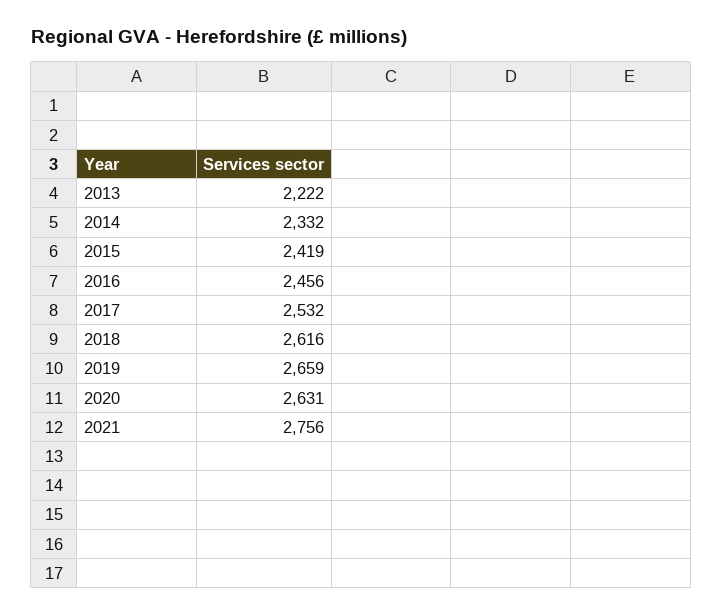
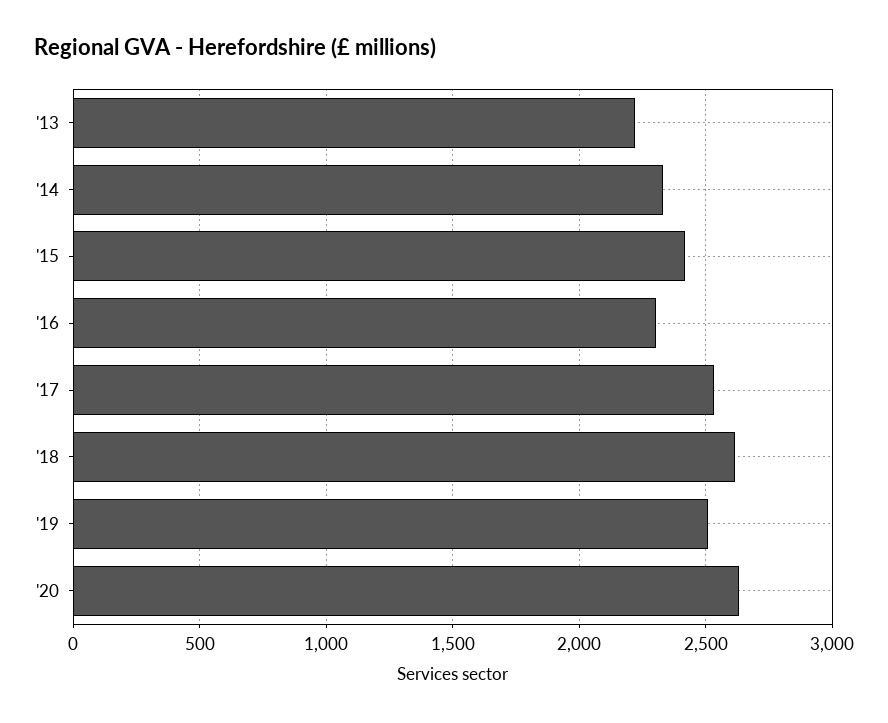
  {
    "2013": 2222,
    "2014": 2332,
    "2015": 2419,
-   "2016": 2456,
+   "2016": 2300,
    "2017": 2532,
    "2018": 2616,
-   "2019": 2659,
+   "2019": 2500,
-   "2020": 2631,
+   "2020": 2631
-   "2021": 2756
  }

